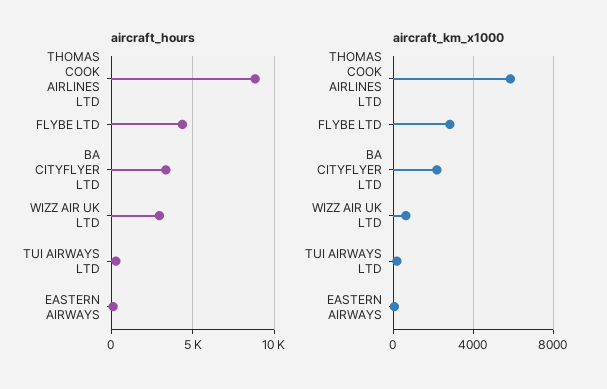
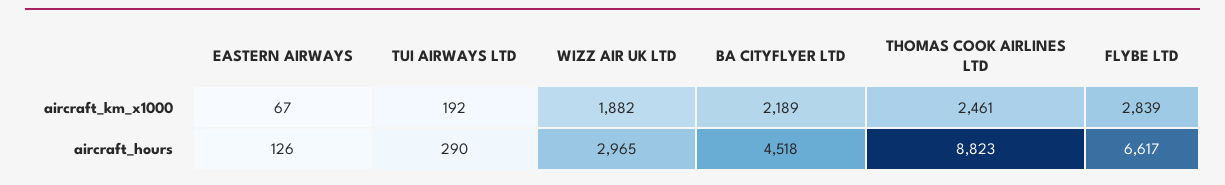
  {
    "aircraft_hours": {
      "THOMAS COOK AIRLINES LTD": 8823,
-     "FLYBE LTD": 4500,
+     "FLYBE LTD": 6617,
-     "BA CITYFLYER LTD": 3500,
+     "BA CITYFLYER LTD": 4518,
      "WIZZ AIR UK LTD": 2965,
      "TUI AIRWAYS LTD": 290,
      "EASTERN AIRWAYS": 126
    },
    "aircraft_km_x1000": {
-     "THOMAS COOK AIRLINES LTD": 6000,
+     "THOMAS COOK AIRLINES LTD": 2461,
      "FLYBE LTD": 2839,
      "BA CITYFLYER LTD": 2189,
-     "WIZZ AIR UK LTD": 500,
+     "WIZZ AIR UK LTD": 1882,
      "TUI AIRWAYS LTD": 192,
      "EASTERN AIRWAYS": 67
    }
  }

